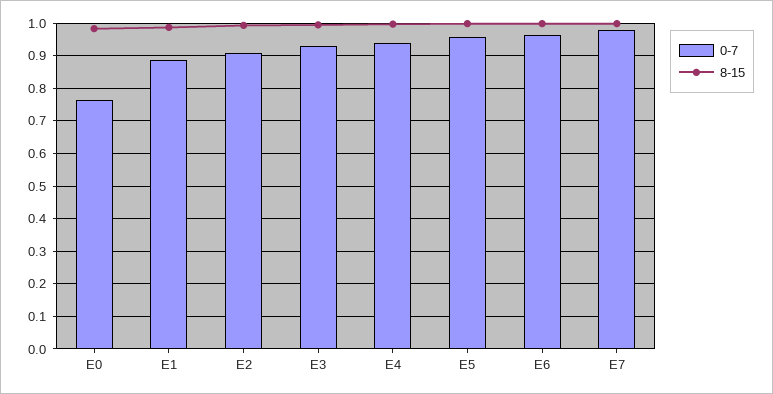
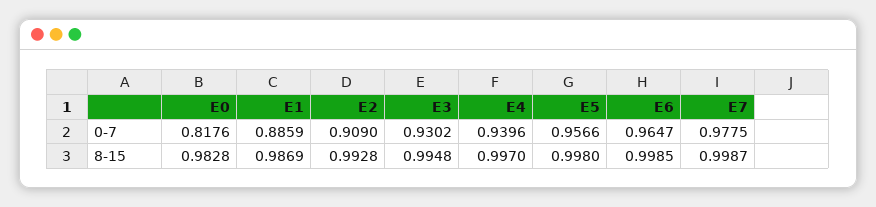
  {
    "0-7": {
-     "E0": 0.76,
+     "E0": 0.8176,
      "E1": 0.8859,
      "E2": 0.909,
      "E3": 0.9302,
      "E4": 0.9396,
      "E5": 0.9566,
      "E6": 0.9647,
      "E7": 0.9775
    },
    "8-15": {
      "E0": 0.9828,
      "E1": 0.9869,
      "E2": 0.9928,
      "E3": 0.9948,
      "E4": 0.997,
      "E5": 0.998,
      "E6": 0.9985,
      "E7": 0.9987
    }
  }

